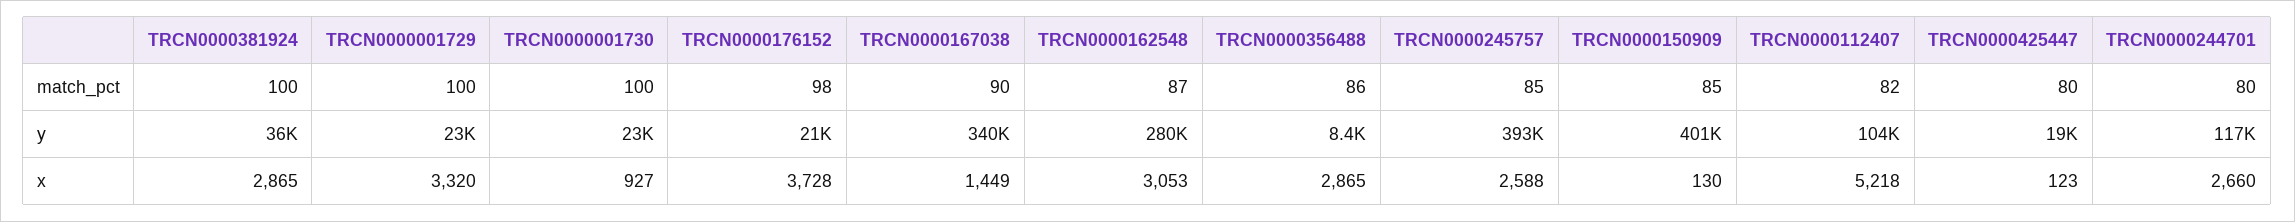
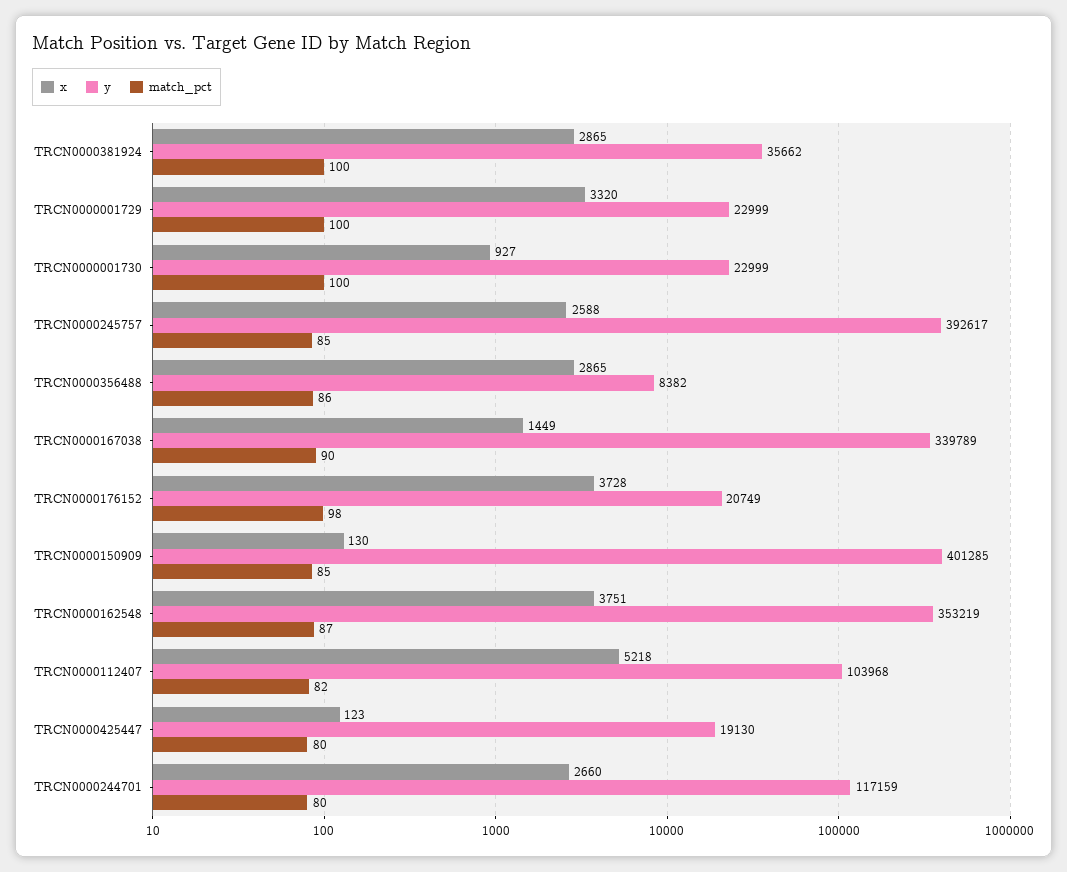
  {
    "match_pct": {
      "TRCN0000381924": 100,
      "TRCN0000001729": 100,
      "TRCN0000001730": 100,
      "TRCN0000176152": 98,
      "TRCN0000167038": 90,
      "TRCN0000162548": 87,
      "TRCN0000356488": 86,
      "TRCN0000245757": 85,
      "TRCN0000150909": 85,
      "TRCN0000112407": 82,
      "TRCN0000425447": 80,
      "TRCN0000244701": 80
    },
    "y": {
      "TRCN0000381924": 35662,
      "TRCN0000001729": 22999,
      "TRCN0000001730": 22999,
      "TRCN0000176152": 20749,
      "TRCN0000167038": 339789,
-     "TRCN0000162548": 280000,
+     "TRCN0000162548": 353219,
      "TRCN0000356488": 8382,
      "TRCN0000245757": 392617,
      "TRCN0000150909": 401285,
      "TRCN0000112407": 103968,
      "TRCN0000425447": 19130,
      "TRCN0000244701": 117159
    },
    "x": {
      "TRCN0000381924": 2865,
      "TRCN0000001729": 3320,
      "TRCN0000001730": 927,
      "TRCN0000176152": 3728,
      "TRCN0000167038": 1449,
-     "TRCN0000162548": 3053,
+     "TRCN0000162548": 3751,
      "TRCN0000356488": 2865,
      "TRCN0000245757": 2588,
      "TRCN0000150909": 130,
      "TRCN0000112407": 5218,
      "TRCN0000425447": 123,
      "TRCN0000244701": 2660
    }
  }

